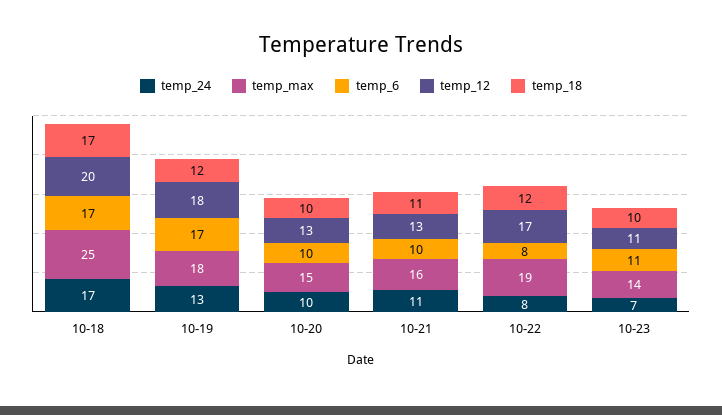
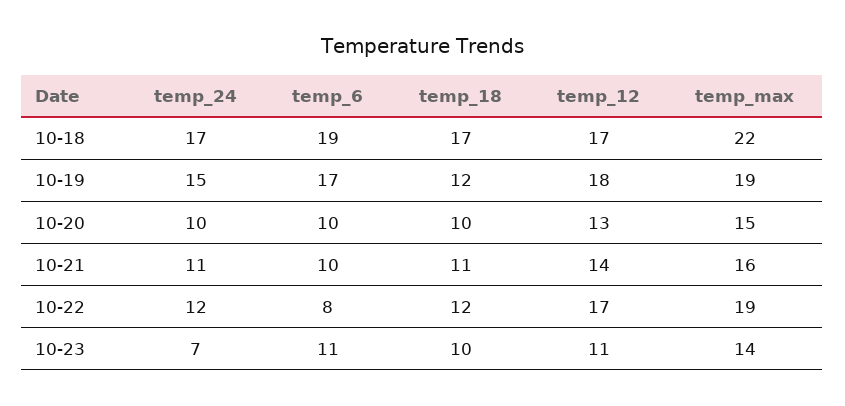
  {
    "temp_24": {
      "10-18": 17,
-     "10-19": 13,
+     "10-19": 15,
      "10-20": 10,
      "10-21": 11,
-     "10-22": 8,
+     "10-22": 12,
      "10-23": 7
    },
    "temp_max": {
-     "10-18": 25,
+     "10-18": 22,
-     "10-19": 18,
+     "10-19": 19,
      "10-20": 15,
      "10-21": 16,
      "10-22": 19,
      "10-23": 14
    },
    "temp_6": {
-     "10-18": 17,
+     "10-18": 19,
      "10-19": 17,
      "10-20": 10,
      "10-21": 10,
      "10-22": 8,
      "10-23": 11
    },
    "temp_12": {
-     "10-18": 20,
+     "10-18": 17,
      "10-19": 18,
      "10-20": 13,
-     "10-21": 13,
+     "10-21": 14,
      "10-22": 17,
      "10-23": 11
    },
    "temp_18": {
      "10-18": 17,
      "10-19": 12,
      "10-20": 10,
      "10-21": 11,
      "10-22": 12,
      "10-23": 10
    }
  }

